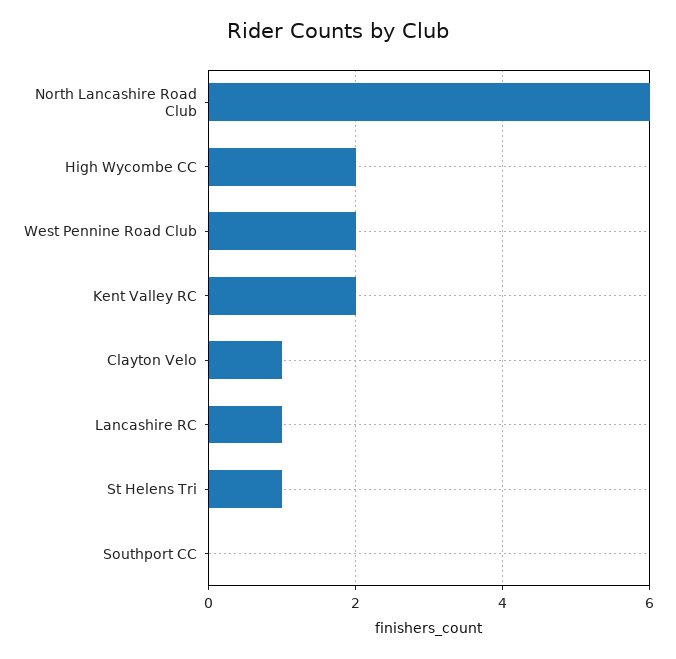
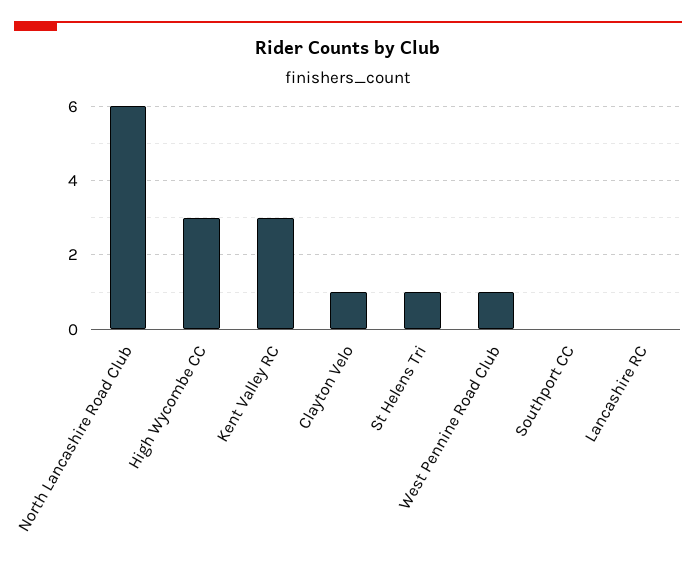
  {
    "North Lancashire Road Club": 6,
-   "High Wycombe CC": 2,
+   "High Wycombe CC": 3,
-   "West Pennine Road Club": 2,
+   "West Pennine Road Club": 1,
-   "Kent Valley RC": 2,
+   "Kent Valley RC": 3,
    "Clayton Velo": 1,
-   "Lancashire RC": 1,
+   "Lancashire RC": 0,
    "St Helens Tri": 1,
    "Southport CC": 0
  }

